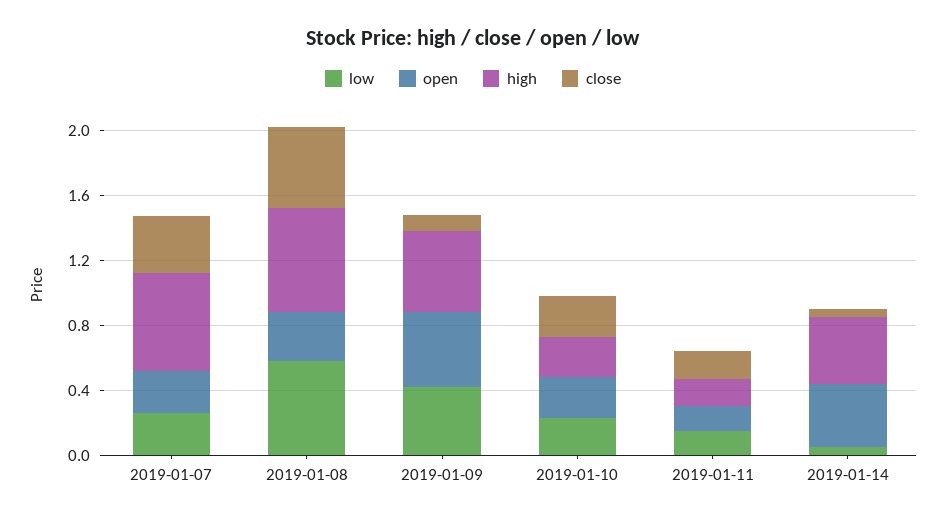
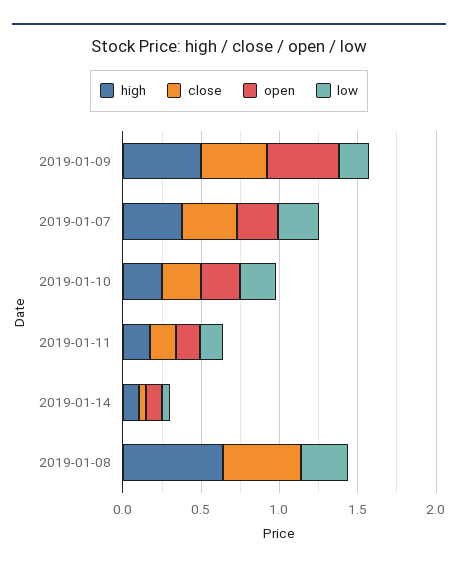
  {
    "low": {
      "2019-01-07": 0.3,
-     "2019-01-08": 0.6,
+     "2019-01-08": 0.3,
-     "2019-01-09": 0.4,
+     "2019-01-09": 0.2,
      "2019-01-10": 0.2,
      "2019-01-11": 0.2,
      "2019-01-14": 0.1
    },
    "open": {
      "2019-01-07": 0.3,
-     "2019-01-08": 0.3,
+     "2019-01-08": 0,
      "2019-01-09": 0.5,
      "2019-01-10": 0.3,
      "2019-01-11": 0.2,
-     "2019-01-14": 0.4
+     "2019-01-14": 0.1
    },
    "high": {
-     "2019-01-07": 0.6,
+     "2019-01-07": 0.4,
      "2019-01-08": 0.6,
      "2019-01-09": 0.5,
      "2019-01-10": 0.3,
      "2019-01-11": 0.2,
-     "2019-01-14": 0.4
+     "2019-01-14": 0.1
    },
    "close": {
      "2019-01-07": 0.4,
      "2019-01-08": 0.5,
-     "2019-01-09": 0.1,
+     "2019-01-09": 0.4,
      "2019-01-10": 0.3,
      "2019-01-11": 0.2,
      "2019-01-14": 0.1
    }
  }

